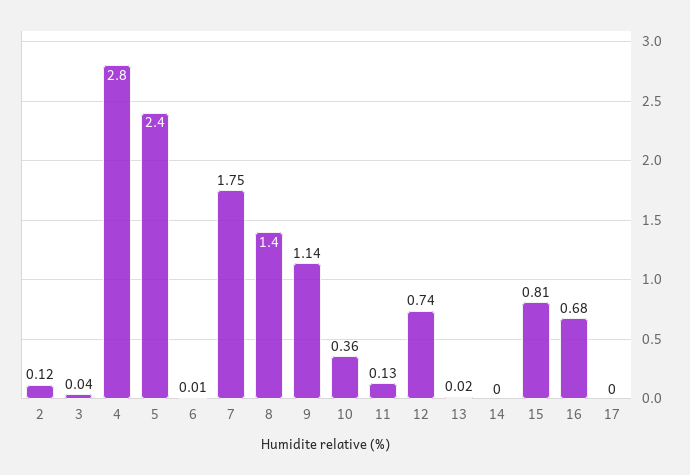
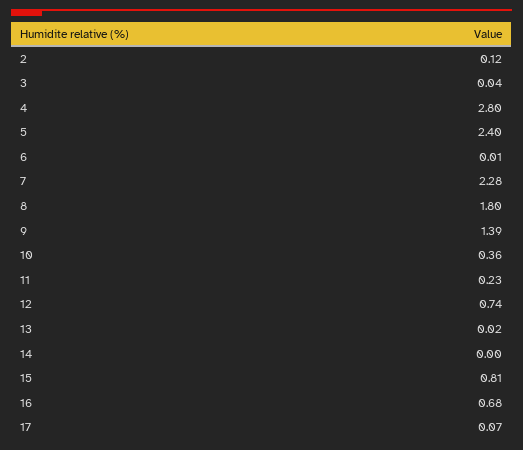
  {
    "2": 0.12,
    "3": 0.04,
    "4": 2.8,
    "5": 2.4,
    "6": 0.01,
-   "7": 1.75,
+   "7": 2.28,
-   "8": 1.4,
+   "8": 1.8,
-   "9": 1.14,
+   "9": 1.39,
    "10": 0.36,
-   "11": 0.13,
+   "11": 0.23,
    "12": 0.74,
    "13": 0.02,
    "14": 0,
    "15": 0.81,
    "16": 0.68,
-   "17": 0
+   "17": 0.07
  }

